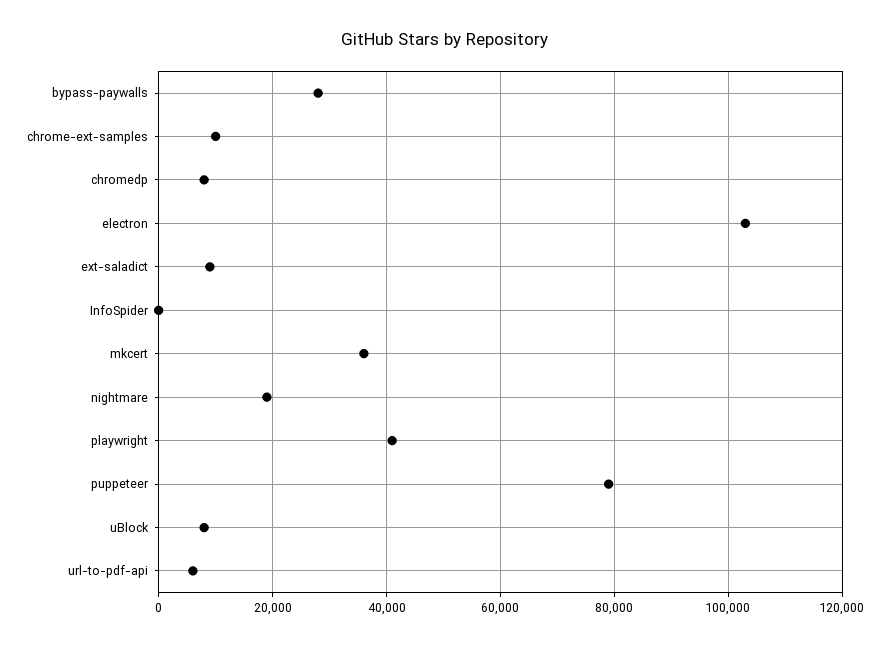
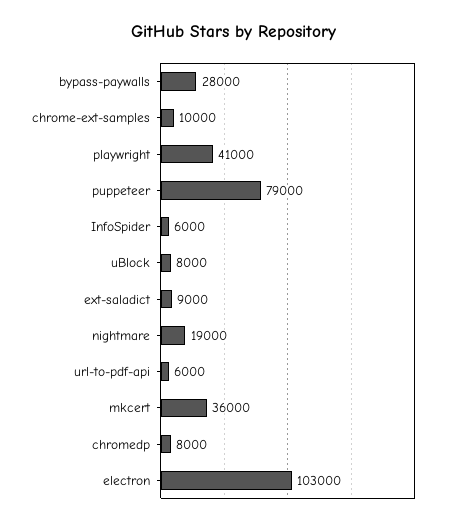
  {
    "bypass-paywalls": 28000,
    "chrome-ext-samples": 10000,
    "chromedp": 8000,
    "electron": 103000,
    "ext-saladict": 9000,
-   "InfoSpider": 0,
+   "InfoSpider": 6000,
    "mkcert": 36000,
    "nightmare": 19000,
    "playwright": 41000,
    "puppeteer": 79000,
    "uBlock": 8000,
    "url-to-pdf-api": 6000
  }

